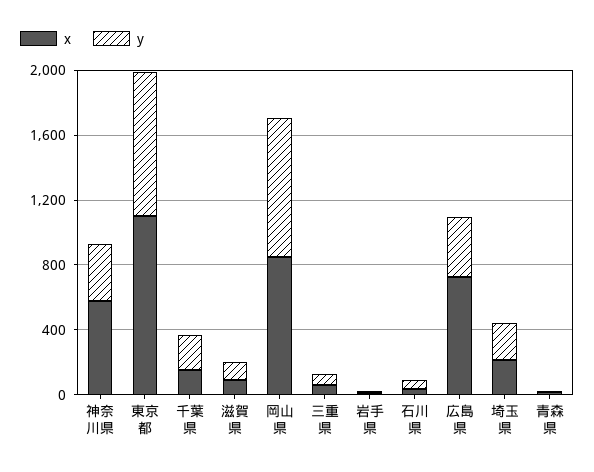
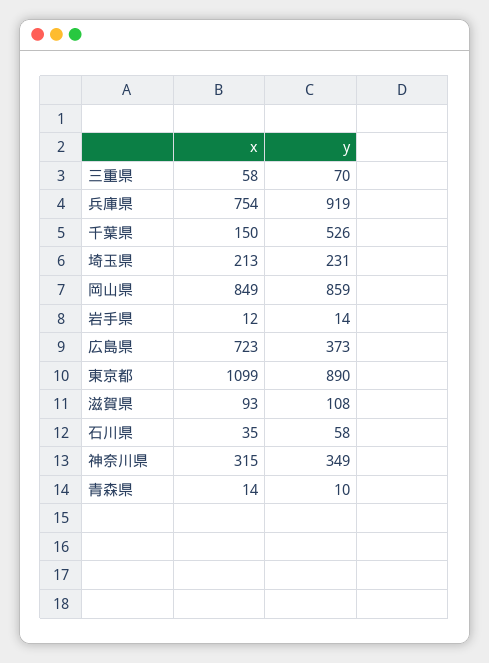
  {
    "x": {
-     "神奈川県": 600,
+     "神奈川県": 315,
      "東京都": 1099,
      "千葉県": 150,
      "滋賀県": 93,
      "岡山県": 849,
      "三重県": 58,
      "岩手県": 12,
      "石川県": 35,
      "広島県": 723,
      "埼玉県": 213,
-     "青森県": 14
+     "青森県": 14,
+     "兵庫県": 754
    },
    "y": {
      "神奈川県": 349,
      "東京都": 890,
-     "千葉県": 200,
+     "千葉県": 526,
      "滋賀県": 108,
      "岡山県": 859,
      "三重県": 70,
      "岩手県": 14,
      "石川県": 58,
      "広島県": 373,
      "埼玉県": 231,
-     "青森県": 10
+     "青森県": 10,
+     "兵庫県": 919
    }
  }

